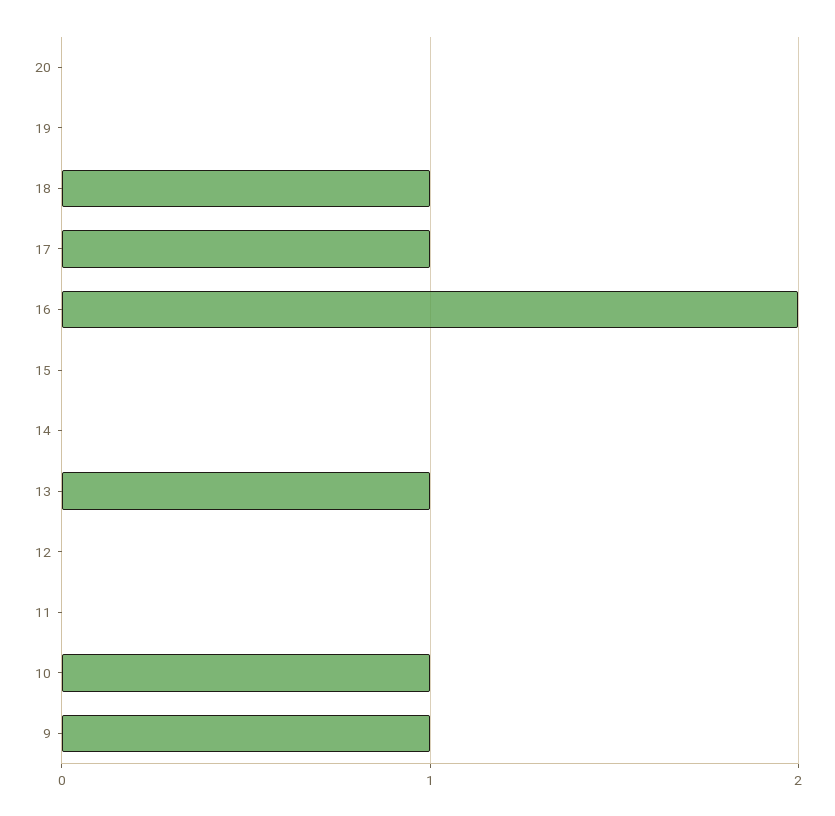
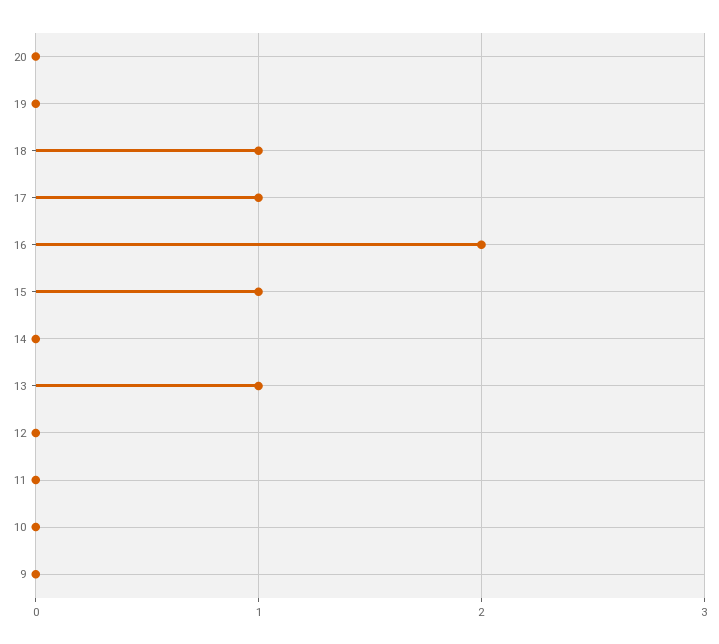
  {
    "20": 0,
    "19": 0,
    "18": 1,
    "17": 1,
    "16": 2,
-   "15": 0,
+   "15": 1,
    "14": 0,
    "13": 1,
    "12": 0,
    "11": 0,
-   "10": 1,
+   "10": 0,
-   "9": 1
+   "9": 0
  }

